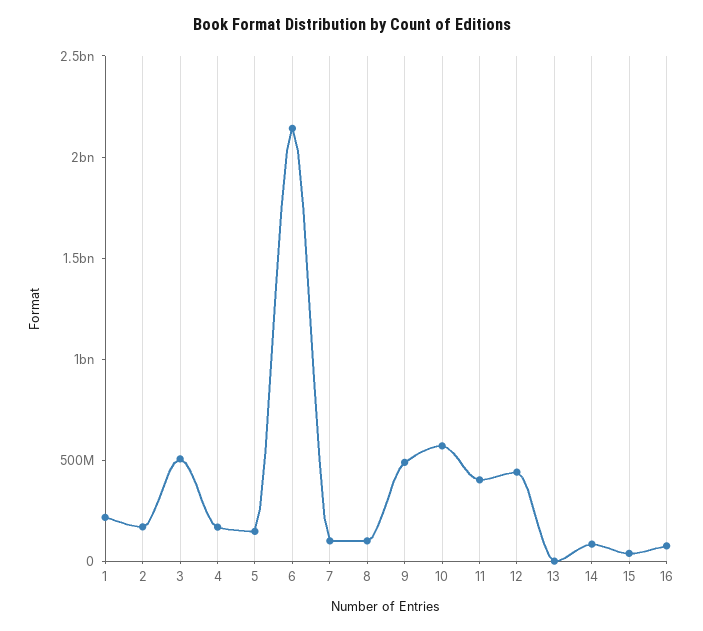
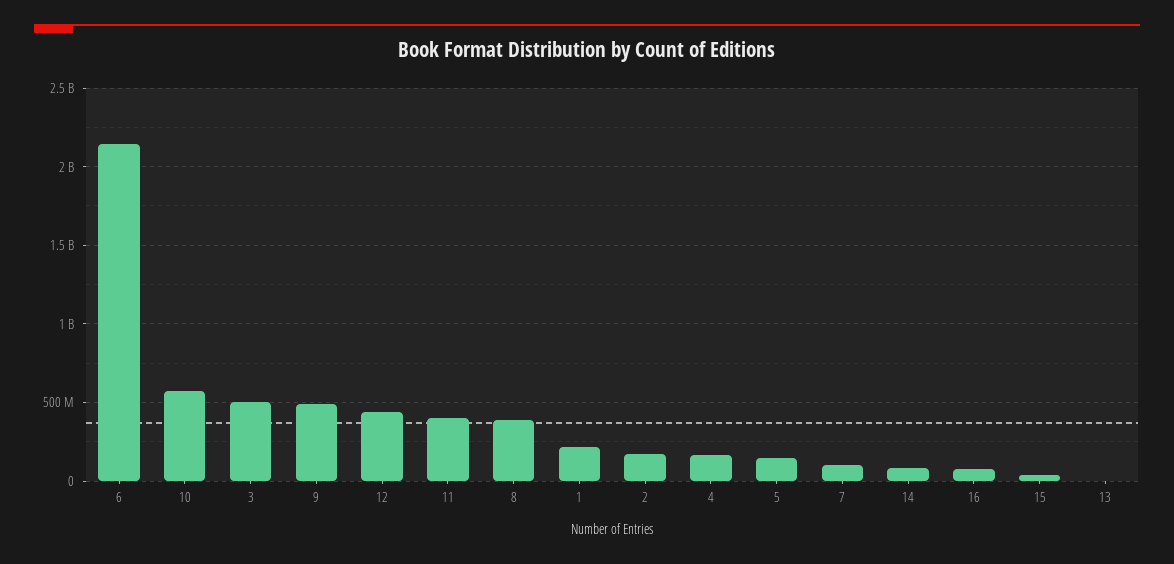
  {
    "1": 200000000,
    "2": 150000000,
    "3": 500000000,
    "4": 150000000,
    "5": 150000000,
    "6": 2150000000,
    "7": 100000000,
-   "8": 100000000,
+   "8": 400000000,
    "9": 500000000,
    "10": 550000000,
    "11": 400000000,
    "12": 450000000,
    "13": 0,
    "14": 100000000,
    "15": 50000000,
    "16": 100000000
  }

